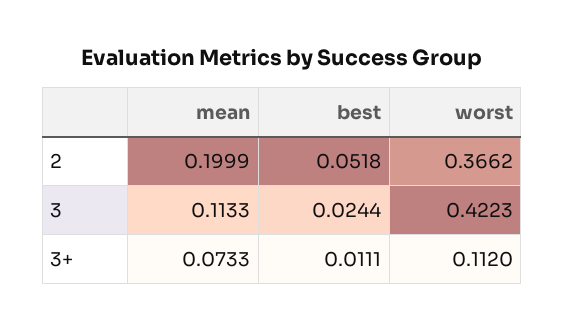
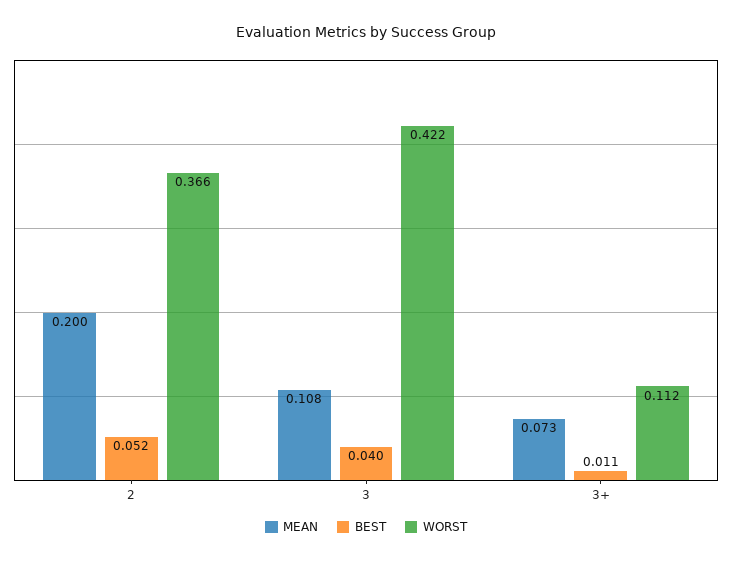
  {
    "mean": {
      "2": 0.1999,
-     "3": 0.1133,
+     "3": 0.108,
      "3+": 0.0733
    },
    "best": {
      "2": 0.0518,
-     "3": 0.0244,
+     "3": 0.04,
      "3+": 0.0111
    },
    "worst": {
      "2": 0.3662,
      "3": 0.4223,
      "3+": 0.112
    }
  }

